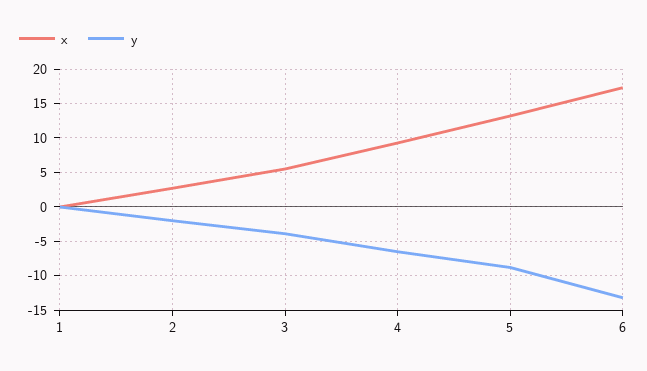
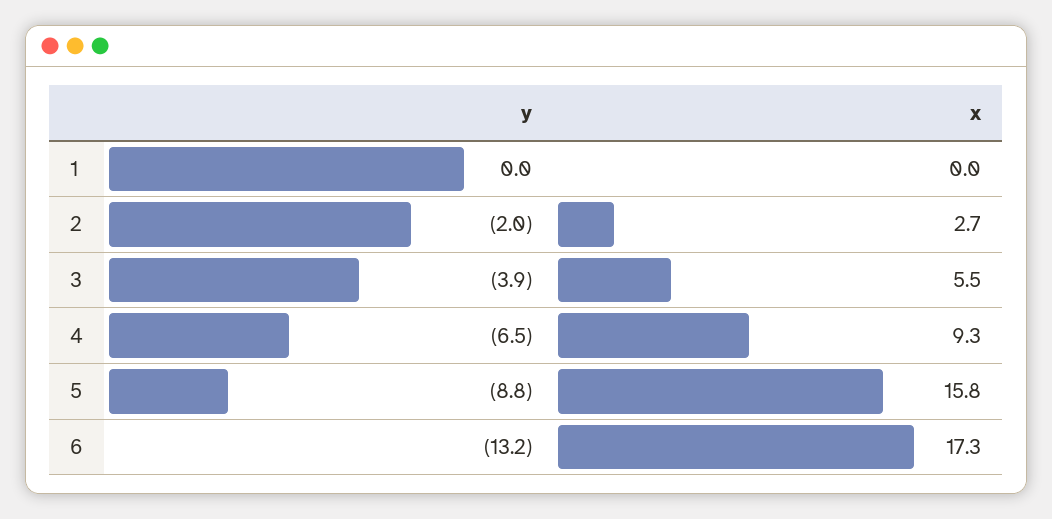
  {
    "x": {
      "1": 0,
      "2": 2.7,
      "3": 5.5,
      "4": 9.3,
-     "5": 13,
+     "5": 15.8,
      "6": 17.3
    },
    "y": {
      "1": 0,
      "2": -2,
      "3": -3.9,
      "4": -6.5,
      "5": -8.8,
      "6": -13.2
    }
  }

